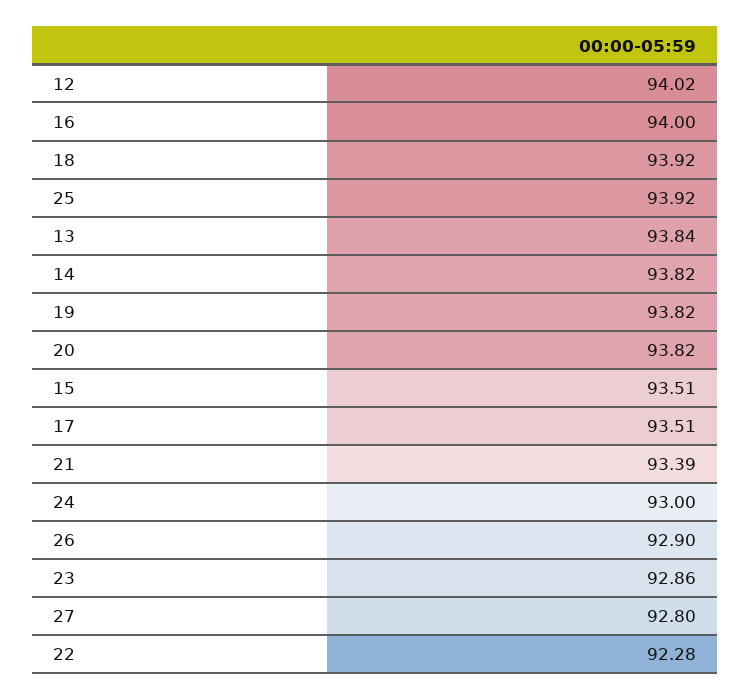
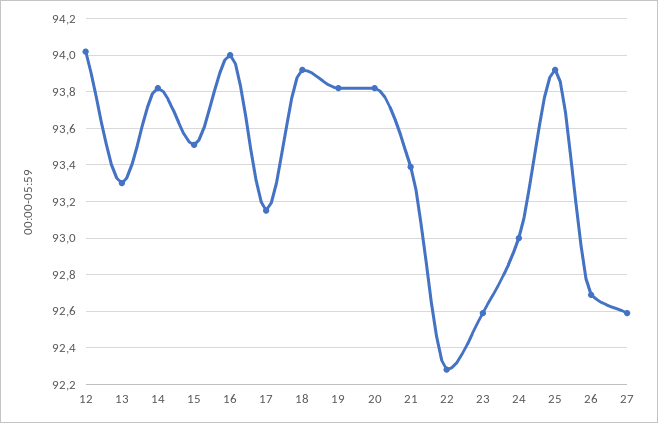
  {
    "12": 94.02,
    "16": 94,
    "18": 93.92,
    "25": 93.92,
-   "13": 93.84,
+   "13": 93.3,
    "14": 93.82,
    "19": 93.82,
    "20": 93.82,
    "15": 93.51,
-   "17": 93.51,
+   "17": 93.15,
    "21": 93.39,
    "24": 93,
-   "26": 92.9,
+   "26": 92.7,
-   "23": 92.86,
+   "23": 92.6,
-   "27": 92.8,
+   "27": 92.6,
    "22": 92.28
  }

